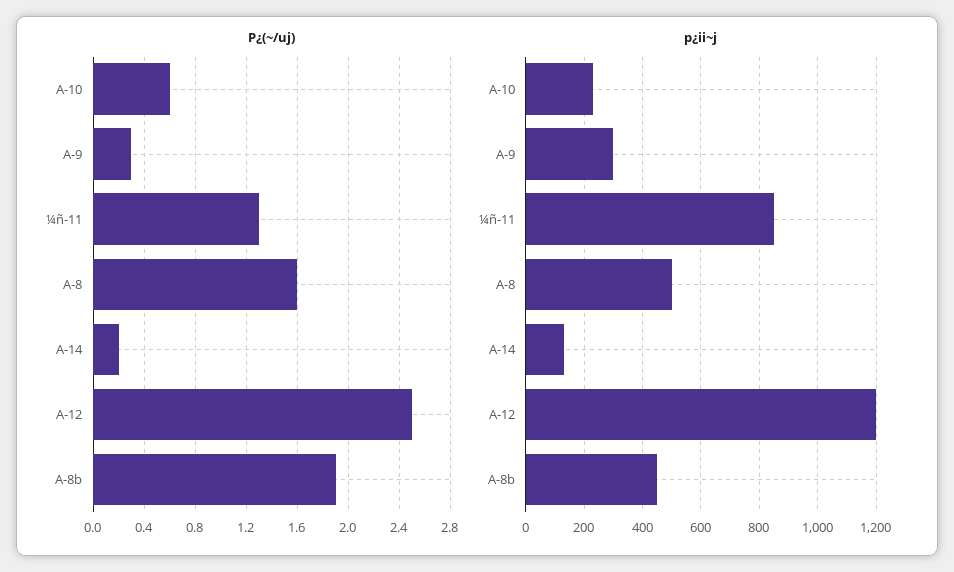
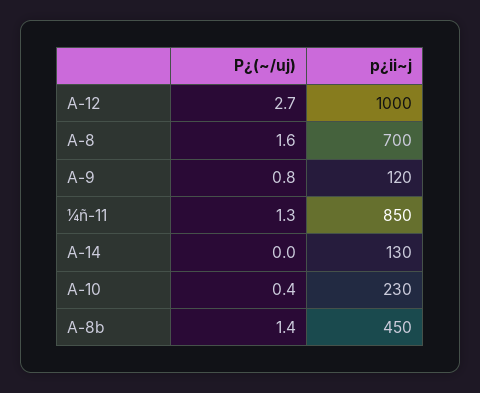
  {
    "P¿(~/uj)": {
-     "A-10": 0.6,
+     "A-10": 0.4,
-     "A-9": 0.3,
+     "A-9": 0.8,
      "¼ñ-11": 1.3,
      "A-8": 1.6,
-     "A-14": 0.2,
+     "A-14": 0,
-     "A-12": 2.5,
+     "A-12": 2.7,
-     "A-8b": 1.9
+     "A-8b": 1.4
    },
    "p¿ii~j": {
      "A-10": 230,
-     "A-9": 300,
+     "A-9": 120,
      "¼ñ-11": 850,
-     "A-8": 500,
+     "A-8": 700,
      "A-14": 130,
-     "A-12": 1200,
+     "A-12": 1000,
      "A-8b": 450
    }
  }

